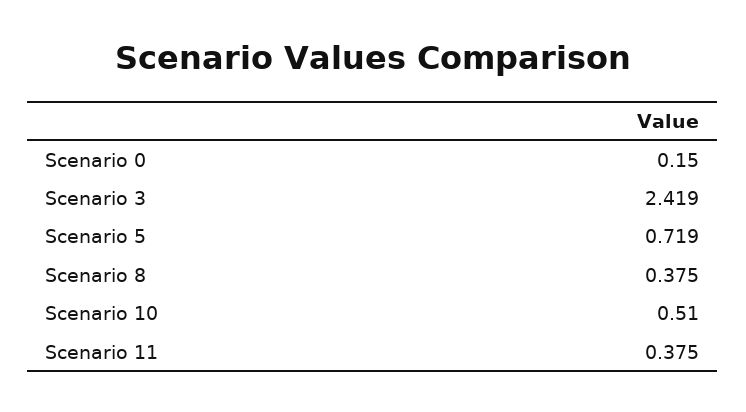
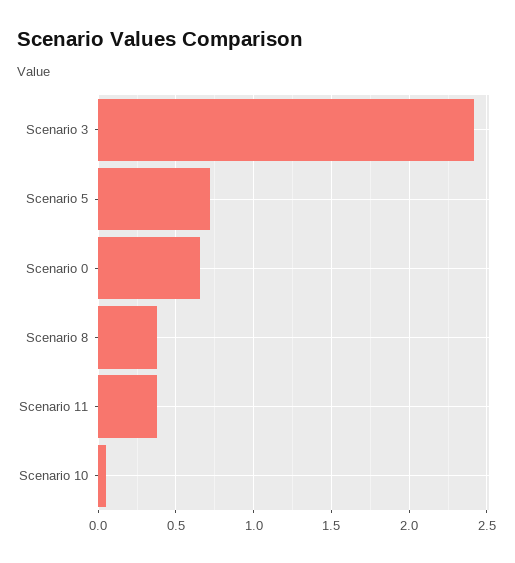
  {
-   "Scenario 0": 0.15,
+   "Scenario 0": 0.65,
    "Scenario 3": 2.419,
    "Scenario 5": 0.719,
    "Scenario 8": 0.375,
-   "Scenario 10": 0.51,
+   "Scenario 10": 0.05,
    "Scenario 11": 0.375
  }

